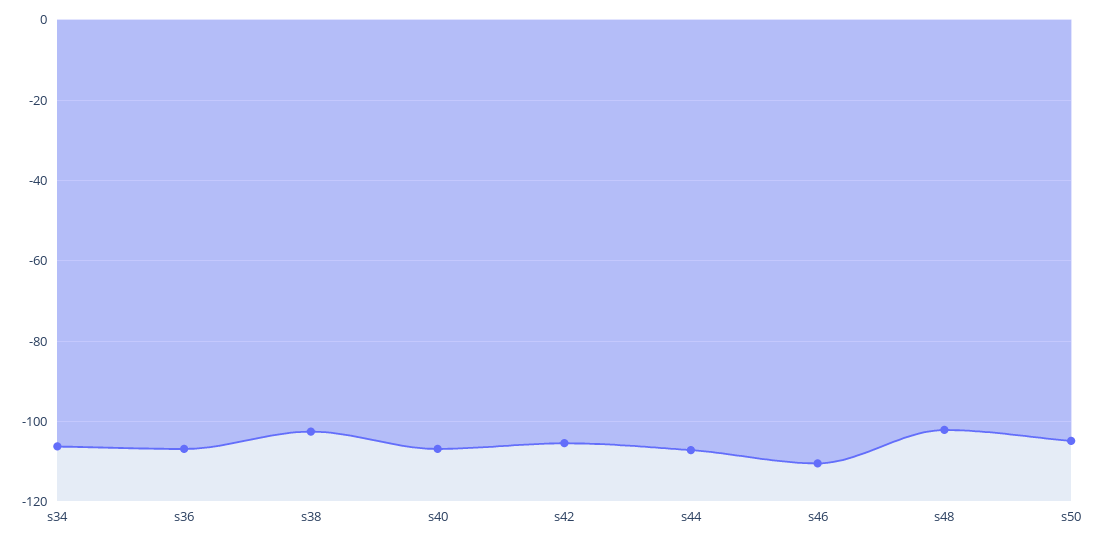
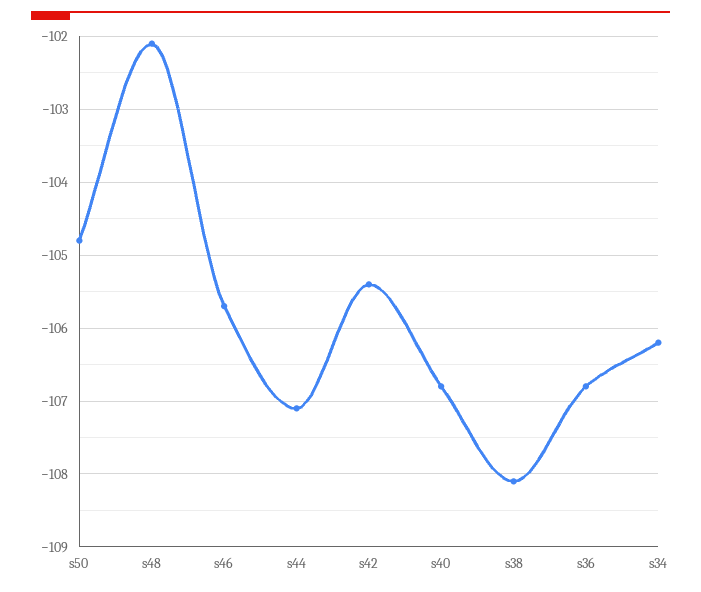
  {
    "s34": -106.2,
    "s36": -106.8,
-   "s38": -102,
+   "s38": -108.1,
    "s40": -106.8,
    "s42": -105.4,
    "s44": -107.1,
-   "s46": -110,
+   "s46": -105.7,
    "s48": -102.1,
    "s50": -104.8
  }

